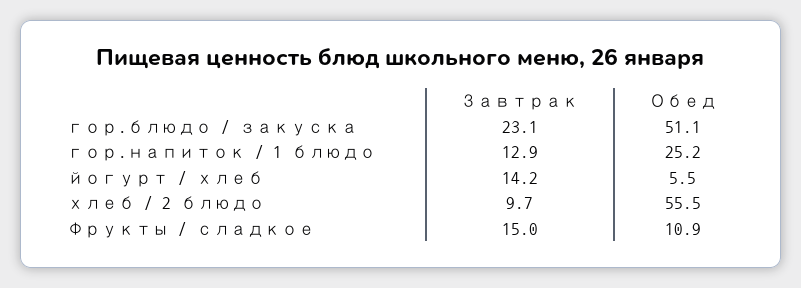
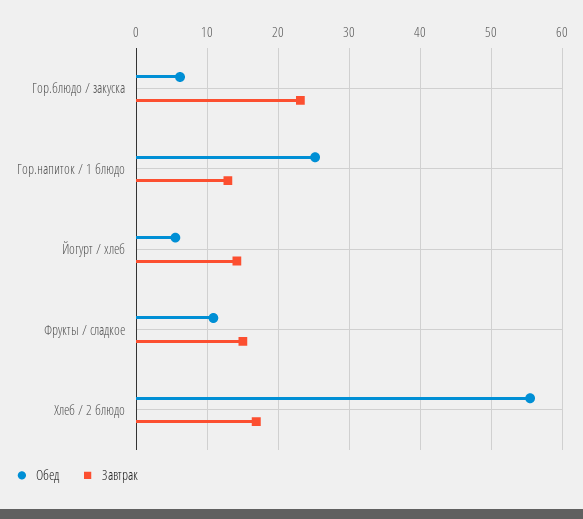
  {
    "Завтрак": {
      "гор.блюдо / закуска": 23.1,
      "гор.напиток / 1 блюдо": 12.9,
      "йогурт / хлеб": 14.2,
-     "хлеб / 2 блюдо": 9.7,
+     "хлеб / 2 блюдо": 17,
      "Фрукты / сладкое": 15
    },
    "Обед": {
-     "гор.блюдо / закуска": 51.1,
+     "гор.блюдо / закуска": 6,
      "гор.напиток / 1 блюдо": 25.2,
      "йогурт / хлеб": 5.5,
      "хлеб / 2 блюдо": 55.5,
      "Фрукты / сладкое": 10.9
    }
  }

